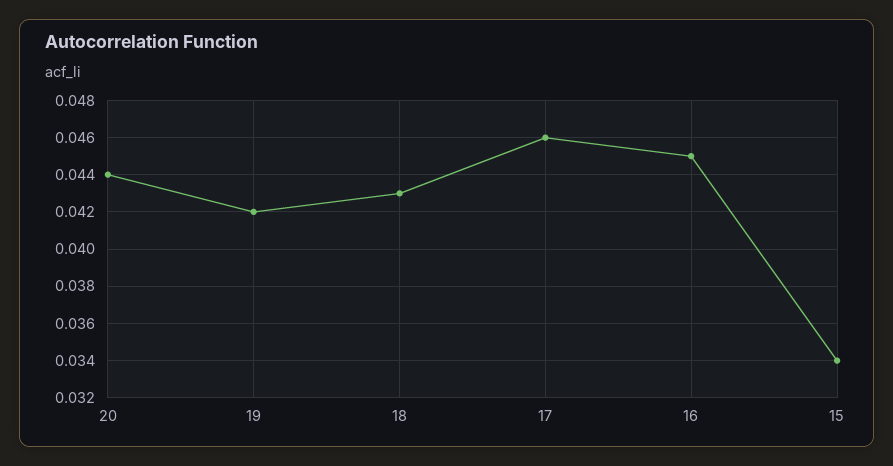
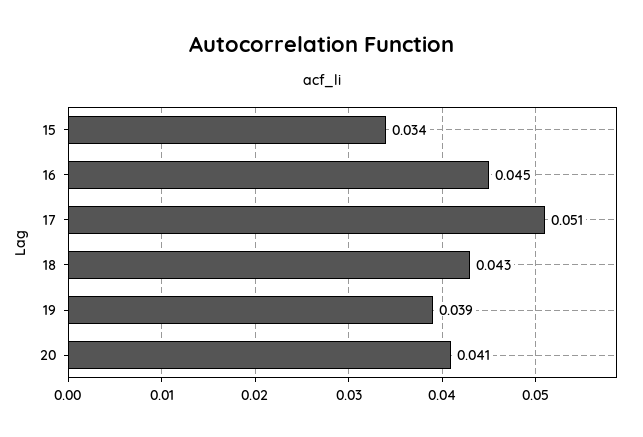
  {
-   "20": 0.044,
+   "20": 0.041,
-   "19": 0.042,
+   "19": 0.039,
    "18": 0.043,
-   "17": 0.046,
+   "17": 0.051,
    "16": 0.045,
    "15": 0.034
  }

